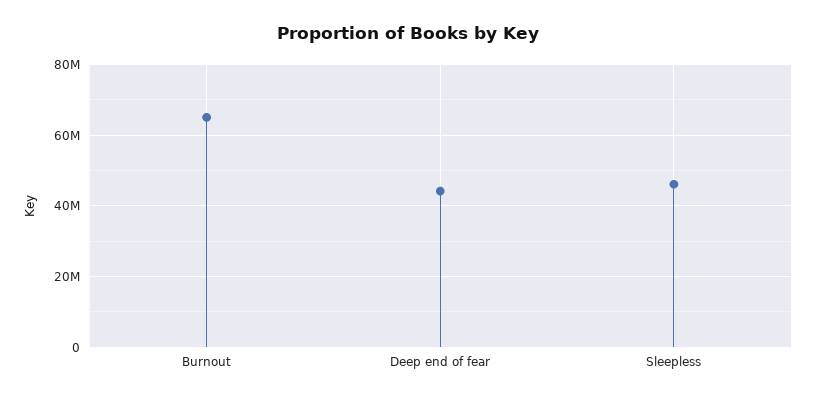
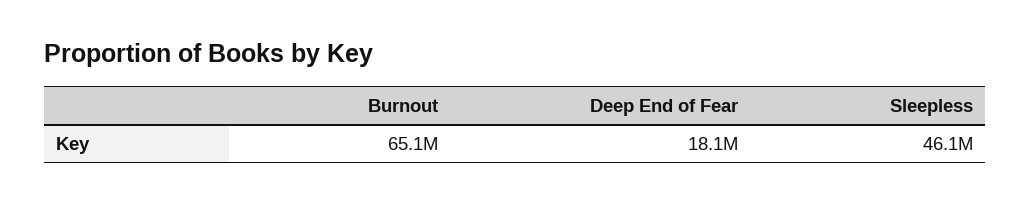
  {
    "Burnout": 65100000,
-   "Deep end of fear": 44000000,
+   "Deep end of fear": 18100000,
    "Sleepless": 46100000
  }

